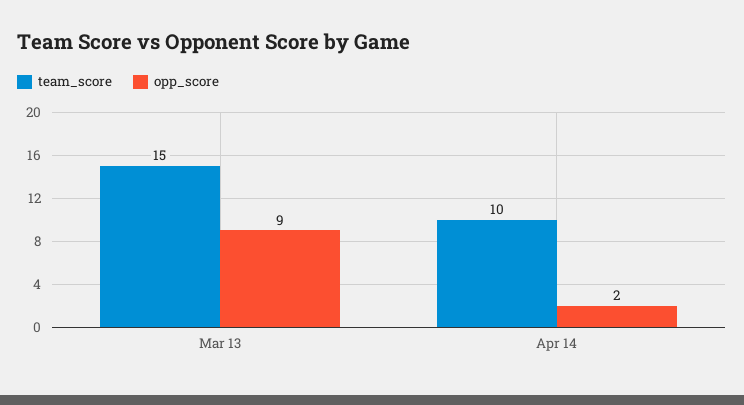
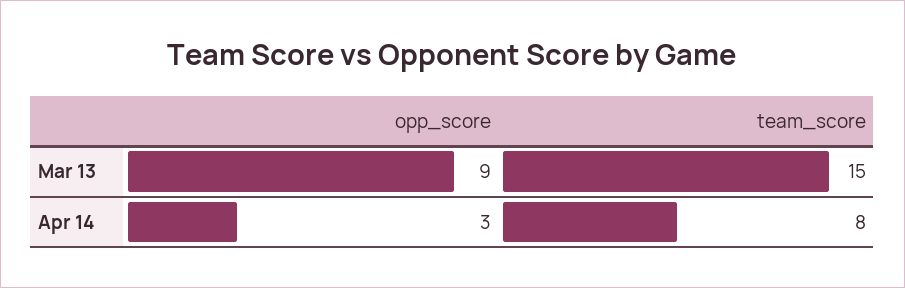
  {
    "team_score": {
      "Mar 13": 15,
-     "Apr 14": 10
+     "Apr 14": 8
    },
    "opp_score": {
      "Mar 13": 9,
-     "Apr 14": 2
+     "Apr 14": 3
    }
  }

